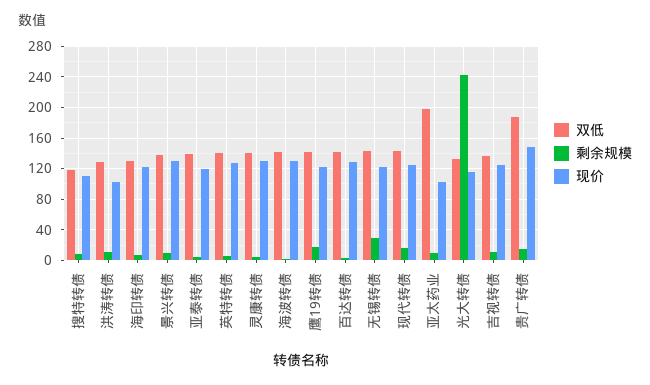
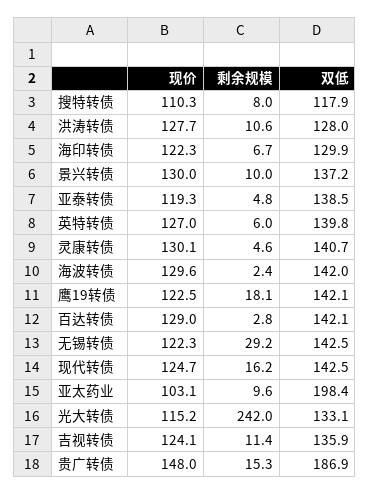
  {
    "双低": {
      "搜特转债": 117.9,
      "洪涛转债": 128,
      "海印转债": 129.9,
      "景兴转债": 137.2,
      "亚泰转债": 138.5,
      "英特转债": 139.8,
      "灵康转债": 140.7,
      "海波转债": 142,
      "鹰19转债": 142.1,
      "百达转债": 142.1,
      "无锡转债": 142.5,
      "现代转债": 142.5,
      "亚太药业": 198.4,
      "光大转债": 133.1,
      "吉视转债": 135.9,
      "贵广转债": 186.9
    },
    "剩余规模": {
      "搜特转债": 8,
      "洪涛转债": 10.6,
      "海印转债": 6.7,
      "景兴转债": 10,
      "亚泰转债": 4.8,
      "英特转债": 6,
      "灵康转债": 4.6,
      "海波转债": 2.4,
      "鹰19转债": 18.1,
      "百达转债": 2.8,
      "无锡转债": 29.2,
      "现代转债": 16.2,
      "亚太药业": 9.6,
      "光大转债": 242,
      "吉视转债": 11.4,
      "贵广转债": 15.3
    },
    "现价": {
      "搜特转债": 110.3,
-     "洪涛转债": 100,
+     "洪涛转债": 127.7,
      "海印转债": 122.3,
      "景兴转债": 130,
      "亚泰转债": 119.3,
      "英特转债": 127,
      "灵康转债": 130.1,
      "海波转债": 129.6,
      "鹰19转债": 122.5,
      "百达转债": 129,
      "无锡转债": 122.3,
      "现代转债": 124.7,
      "亚太药业": 103.1,
      "光大转债": 115.2,
      "吉视转债": 124.1,
      "贵广转债": 148
    }
  }

